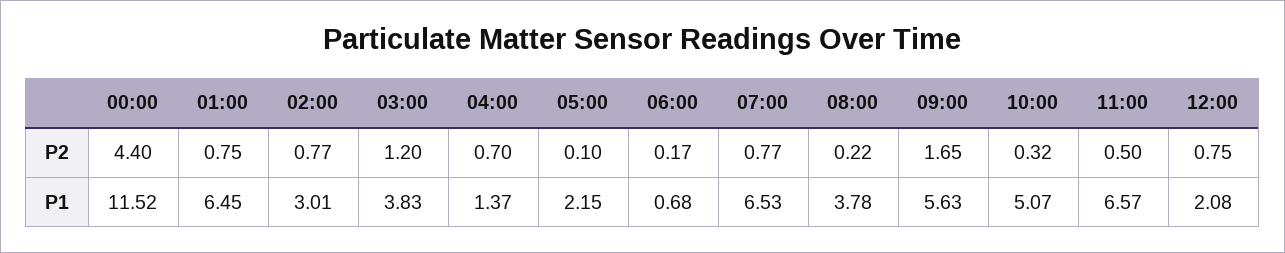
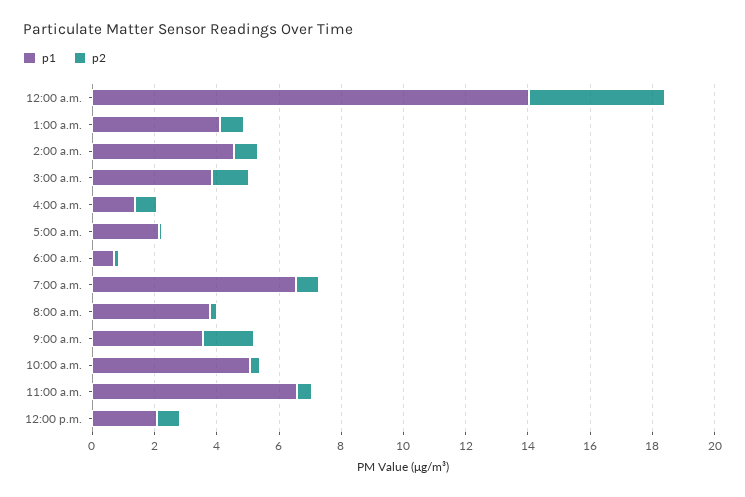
  {
    "P2": {
      "00:00": 4.4,
      "01:00": 0.75,
      "02:00": 0.77,
      "03:00": 1.2,
      "04:00": 0.7,
      "05:00": 0.1,
      "06:00": 0.17,
      "07:00": 0.77,
      "08:00": 0.22,
      "09:00": 1.65,
      "10:00": 0.32,
      "11:00": 0.5,
      "12:00": 0.75
    },
    "P1": {
-     "00:00": 11.52,
+     "00:00": 14,
-     "01:00": 6.45,
+     "01:00": 4,
-     "02:00": 3.01,
+     "02:00": 4.5,
      "03:00": 3.83,
      "04:00": 1.37,
      "05:00": 2.15,
      "06:00": 0.68,
      "07:00": 6.53,
      "08:00": 3.78,
-     "09:00": 5.63,
+     "09:00": 3.5,
      "10:00": 5.07,
      "11:00": 6.57,
      "12:00": 2.08
    }
  }

